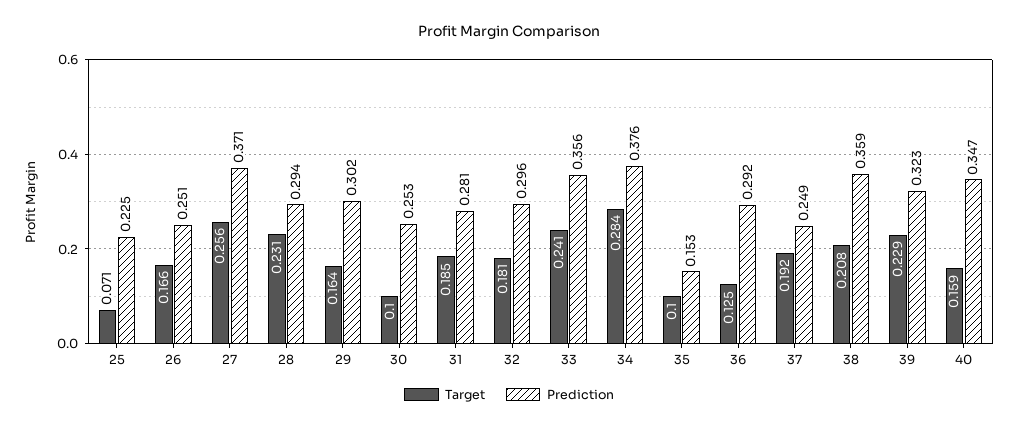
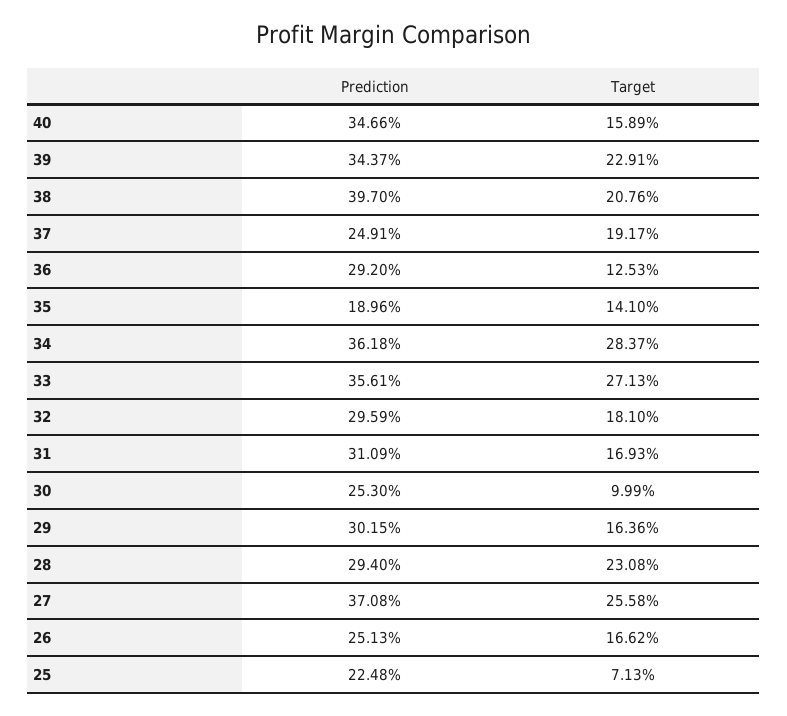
  {
    "Target": {
      "25": 0.0713,
      "26": 0.1662,
      "27": 0.2558,
      "28": 0.2308,
      "29": 0.1636,
      "30": 0.0999,
-     "31": 0.185,
+     "31": 0.1693,
      "32": 0.181,
-     "33": 0.241,
+     "33": 0.2713,
      "34": 0.2837,
-     "35": 0.1,
+     "35": 0.141,
      "36": 0.1253,
      "37": 0.1917,
      "38": 0.2076,
      "39": 0.2291,
      "40": 0.1589
    },
    "Prediction": {
      "25": 0.2248,
      "26": 0.2513,
      "27": 0.3708,
      "28": 0.294,
      "29": 0.3015,
      "30": 0.253,
-     "31": 0.281,
+     "31": 0.3109,
      "32": 0.2959,
      "33": 0.3561,
-     "34": 0.376,
+     "34": 0.3618,
-     "35": 0.153,
+     "35": 0.1896,
      "36": 0.292,
      "37": 0.2491,
-     "38": 0.359,
+     "38": 0.397,
-     "39": 0.323,
+     "39": 0.3437,
      "40": 0.3466
    }
  }

